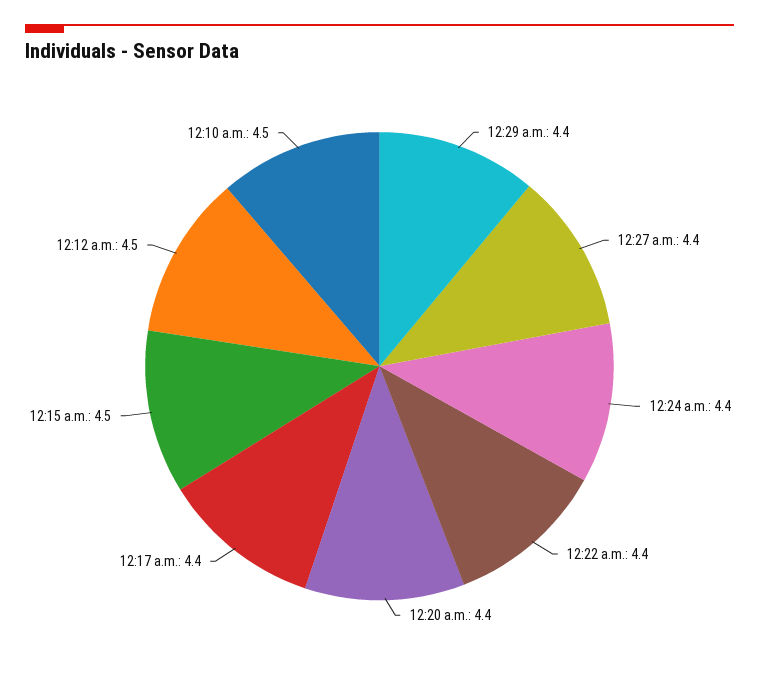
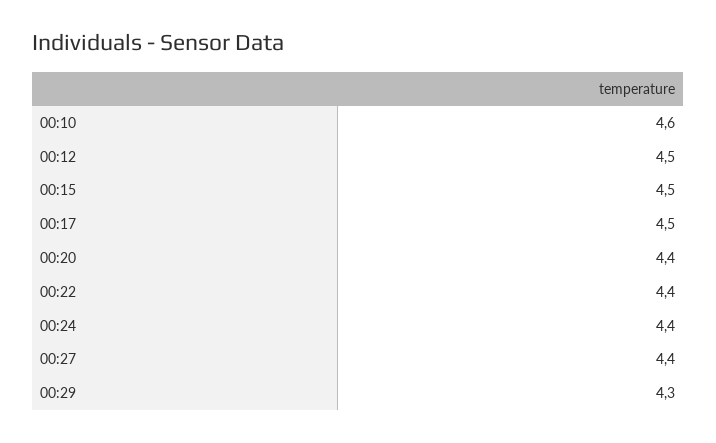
  {
-   "12:29 a.m.": 4.4,
+   "12:29 a.m.": 4.3,
    "12:27 a.m.": 4.4,
    "12:24 a.m.": 4.4,
    "12:22 a.m.": 4.4,
    "12:20 a.m.": 4.4,
-   "12:17 a.m.": 4.4,
+   "12:17 a.m.": 4.5,
    "12:15 a.m.": 4.5,
    "12:12 a.m.": 4.5,
-   "12:10 a.m.": 4.5
+   "12:10 a.m.": 4.6
  }

